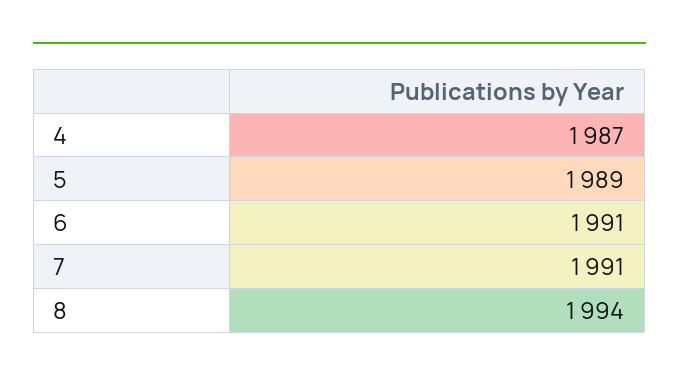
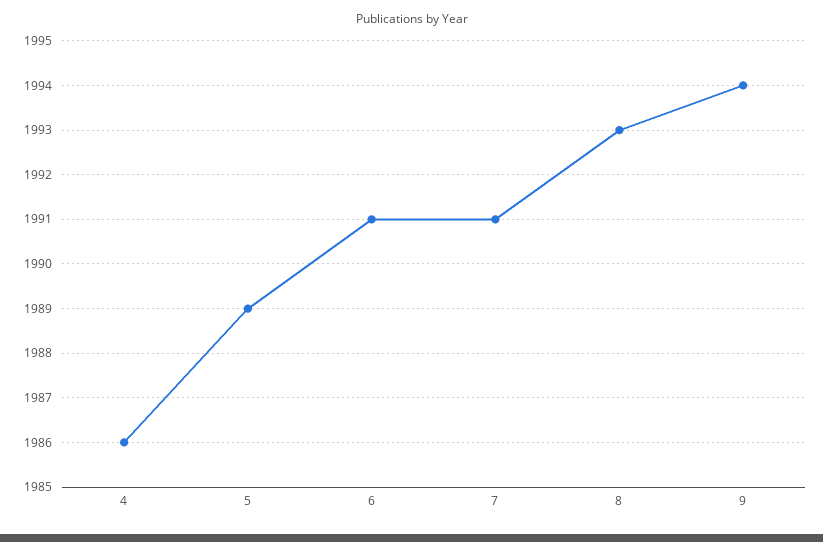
  {
-   "4": 1987,
+   "4": 1986,
    "5": 1989,
    "6": 1991,
    "7": 1991,
-   "8": 1994
+   "8": 1993,
+   "9": 1994
  }

